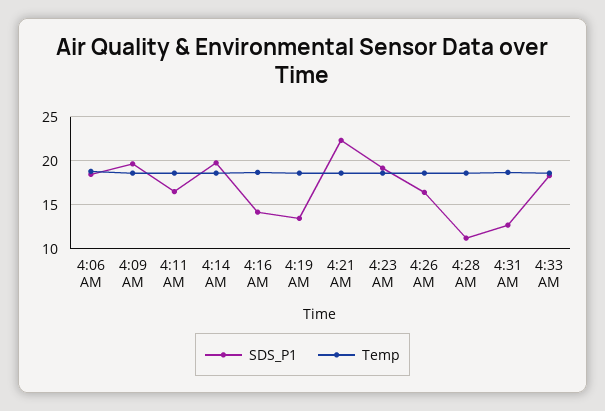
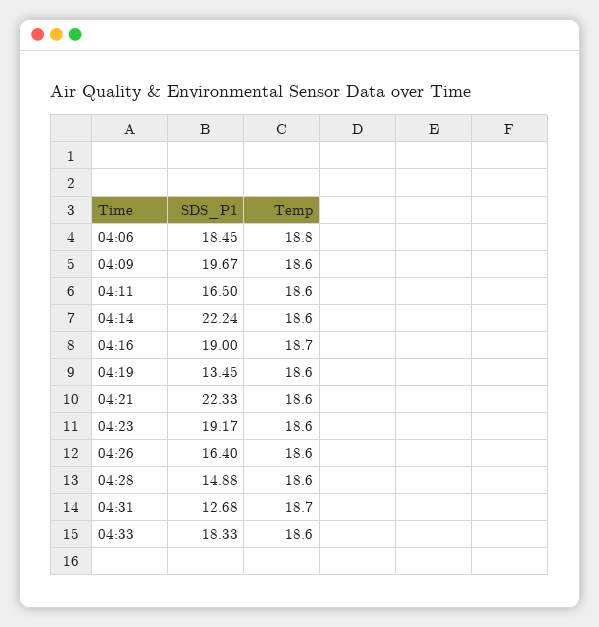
  {
    "SDS_P1": {
      "4:06 AM": 18.45,
      "4:09 AM": 19.67,
      "4:11 AM": 16.5,
-     "4:14 AM": 20,
+     "4:14 AM": 22.24,
-     "4:16 AM": 14,
+     "4:16 AM": 19,
      "4:19 AM": 13.45,
      "4:21 AM": 22.33,
      "4:23 AM": 19.17,
      "4:26 AM": 16.4,
-     "4:28 AM": 11,
+     "4:28 AM": 14.88,
      "4:31 AM": 12.68,
      "4:33 AM": 18.33
    },
    "Temp": {
      "4:06 AM": 18.8,
      "4:09 AM": 18.6,
      "4:11 AM": 18.6,
      "4:14 AM": 18.6,
      "4:16 AM": 18.7,
      "4:19 AM": 18.6,
      "4:21 AM": 18.6,
      "4:23 AM": 18.6,
      "4:26 AM": 18.6,
      "4:28 AM": 18.6,
      "4:31 AM": 18.7,
      "4:33 AM": 18.6
    }
  }

